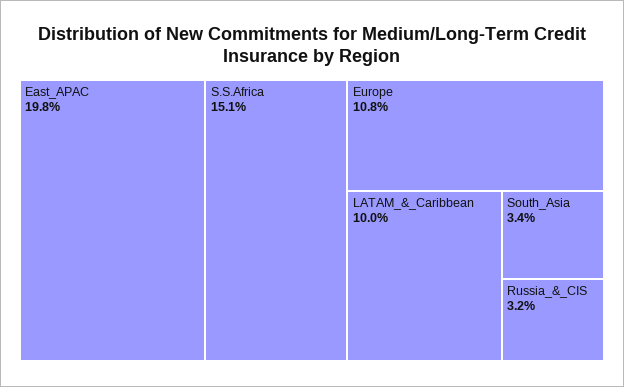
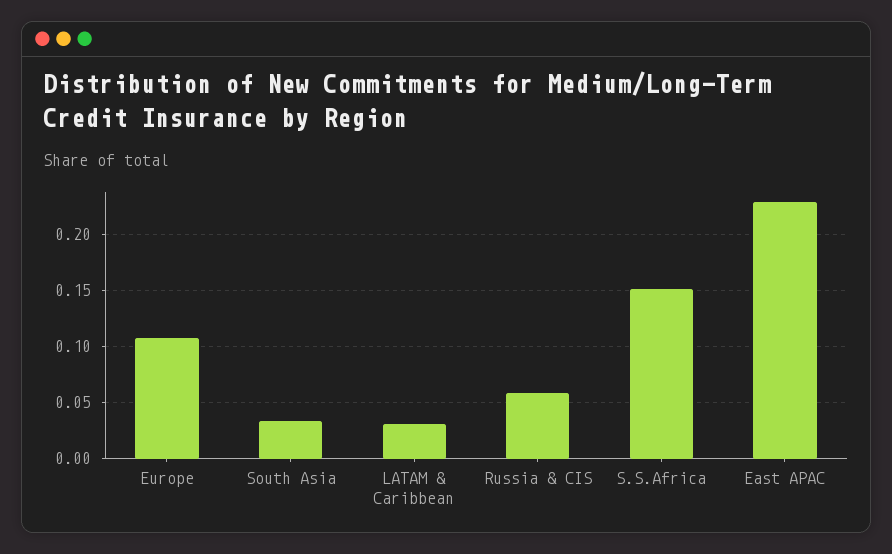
  {
-   "East_APAC": 0.198,
+   "East_APAC": 0.23,
    "S.S.Africa": 0.151,
    "Europe": 0.108,
-   "LATAM_&_Caribbean": 0.1,
+   "LATAM_&_Caribbean": 0.03,
    "South_Asia": 0.034,
-   "Russia_&_CIS": 0.032
+   "Russia_&_CIS": 0.06
  }

